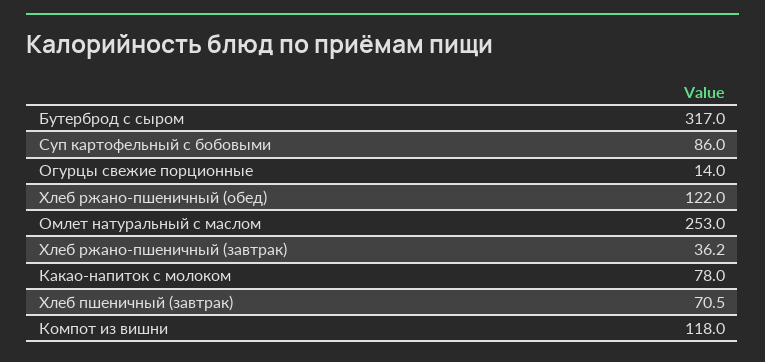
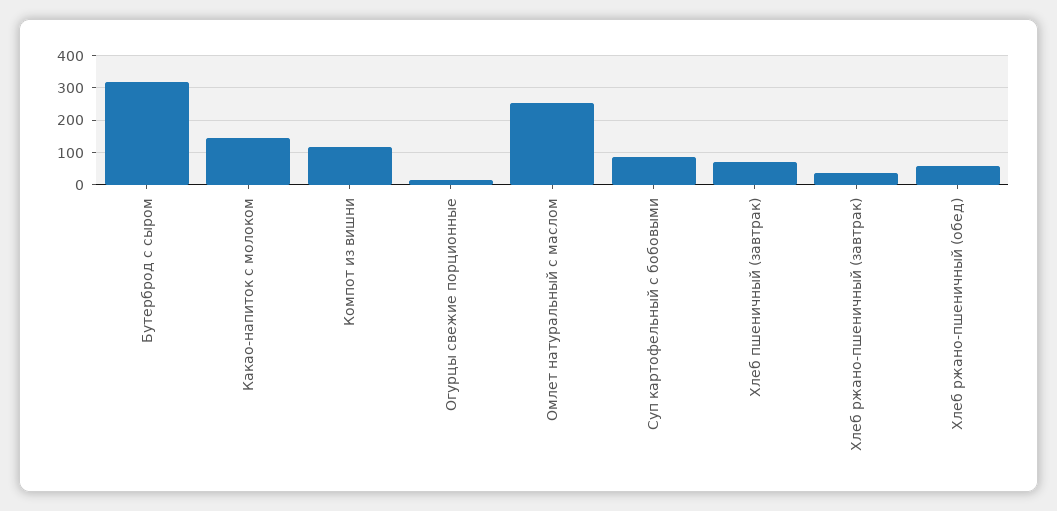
  {
    "Бутерброд с сыром": 317,
    "Суп картофельный с бобовыми": 86,
    "Огурцы свежие порционные": 14,
-   "Хлеб ржано-пшеничный (обед)": 122,
+   "Хлеб ржано-пшеничный (обед)": 60,
    "Омлет натуральный с маслом": 253,
    "Хлеб ржано-пшеничный (завтрак)": 36.2,
-   "Какао-напиток с молоком": 78,
+   "Какао-напиток с молоком": 140,
    "Хлеб пшеничный (завтрак)": 70.5,
    "Компот из вишни": 118
  }

